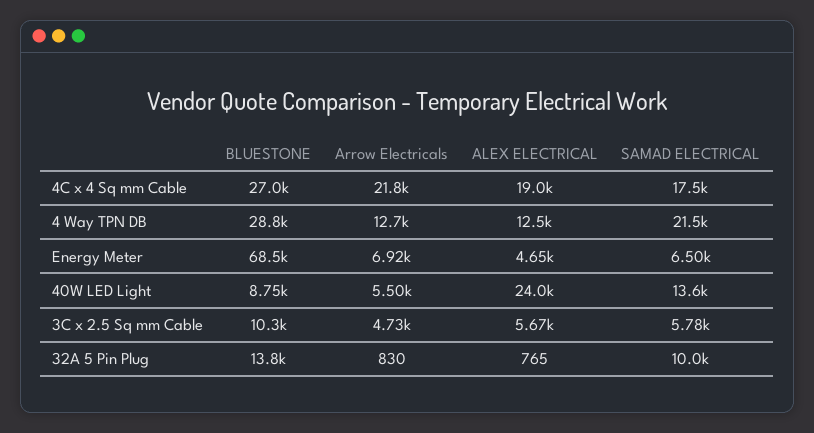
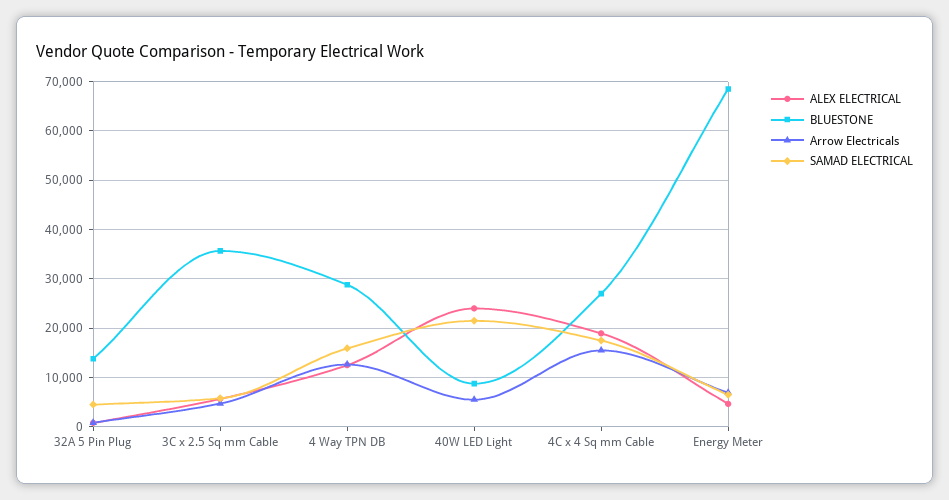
  {
    "BLUESTONE": {
      "4C x 4 Sq mm Cable": 27000,
      "4 Way TPN DB": 28800,
      "Energy Meter": 68500,
      "40W LED Light": 8750,
-     "3C x 2.5 Sq mm Cable": 10300,
+     "3C x 2.5 Sq mm Cable": 36000,
      "32A 5 Pin Plug": 13800
    },
    "Arrow Electricals": {
-     "4C x 4 Sq mm Cable": 21800,
+     "4C x 4 Sq mm Cable": 16000,
      "4 Way TPN DB": 12700,
      "Energy Meter": 6920,
      "40W LED Light": 5500,
      "3C x 2.5 Sq mm Cable": 4730,
      "32A 5 Pin Plug": 830
    },
    "ALEX ELECTRICAL": {
      "4C x 4 Sq mm Cable": 19000,
      "4 Way TPN DB": 12500,
      "Energy Meter": 4650,
      "40W LED Light": 24000,
      "3C x 2.5 Sq mm Cable": 5670,
      "32A 5 Pin Plug": 765
    },
    "SAMAD ELECTRICAL": {
      "4C x 4 Sq mm Cable": 17500,
-     "4 Way TPN DB": 21500,
+     "4 Way TPN DB": 16000,
      "Energy Meter": 6500,
-     "40W LED Light": 13600,
+     "40W LED Light": 22000,
      "3C x 2.5 Sq mm Cable": 5780,
-     "32A 5 Pin Plug": 10000
+     "32A 5 Pin Plug": 4000
    }
  }

